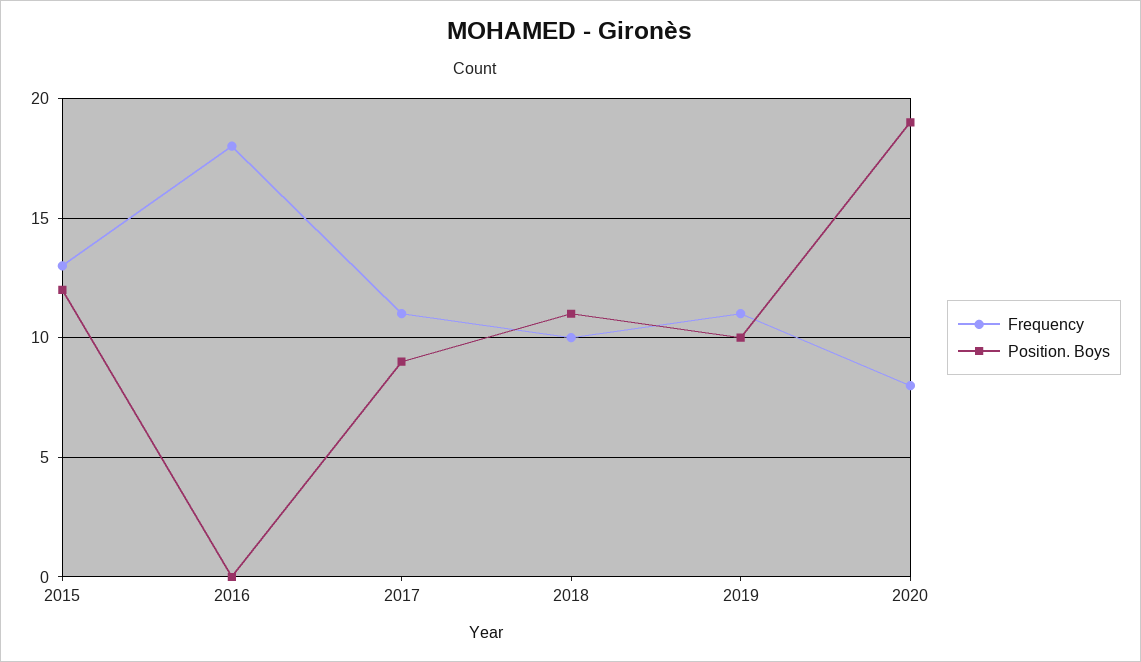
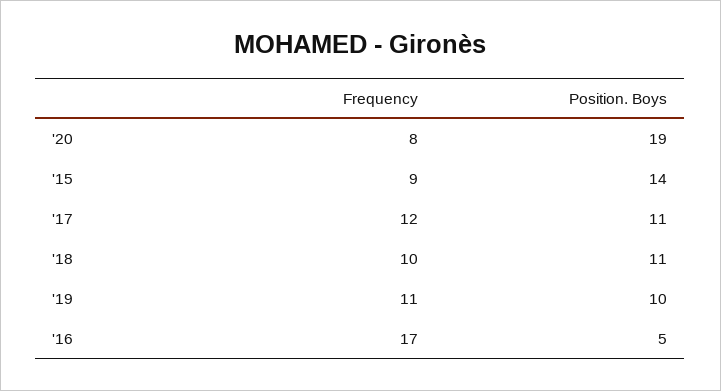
  {
    "Frequency": {
-     "2015": 13,
+     "2015": 9,
-     "2016": 18,
+     "2016": 17,
-     "2017": 11,
+     "2017": 12,
      "2018": 10,
      "2019": 11,
      "2020": 8
    },
    "Position. Boys": {
-     "2015": 12,
+     "2015": 14,
-     "2016": 0,
+     "2016": 5,
-     "2017": 9,
+     "2017": 11,
      "2018": 11,
      "2019": 10,
      "2020": 19
    }
  }

